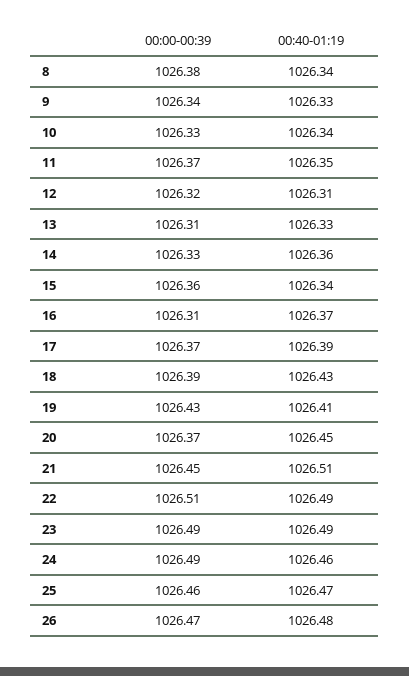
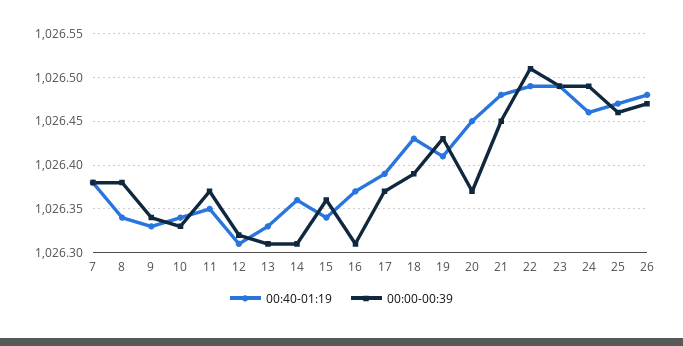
  {
    "00:00-00:39": {
      "8": 1026.38,
      "9": 1026.34,
      "10": 1026.33,
      "11": 1026.37,
      "12": 1026.32,
      "13": 1026.31,
-     "14": 1026.33,
+     "14": 1026.31,
      "15": 1026.36,
      "16": 1026.31,
      "17": 1026.37,
      "18": 1026.39,
      "19": 1026.43,
      "20": 1026.37,
      "21": 1026.45,
      "22": 1026.51,
      "23": 1026.49,
      "24": 1026.49,
      "25": 1026.46,
-     "26": 1026.47
+     "26": 1026.47,
+     "7": 1026.38
    },
    "00:40-01:19": {
      "8": 1026.34,
      "9": 1026.33,
      "10": 1026.34,
      "11": 1026.35,
      "12": 1026.31,
      "13": 1026.33,
      "14": 1026.36,
      "15": 1026.34,
      "16": 1026.37,
      "17": 1026.39,
      "18": 1026.43,
      "19": 1026.41,
      "20": 1026.45,
-     "21": 1026.51,
+     "21": 1026.48,
      "22": 1026.49,
      "23": 1026.49,
      "24": 1026.46,
      "25": 1026.47,
-     "26": 1026.48
+     "26": 1026.48,
+     "7": 1026.38
    }
  }

